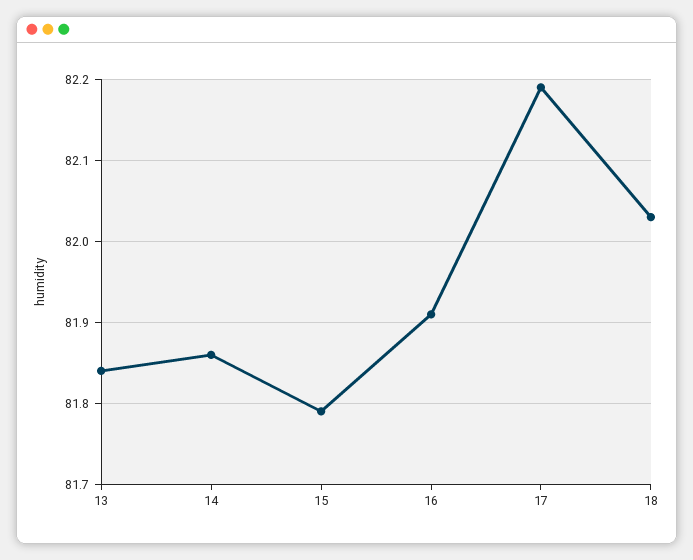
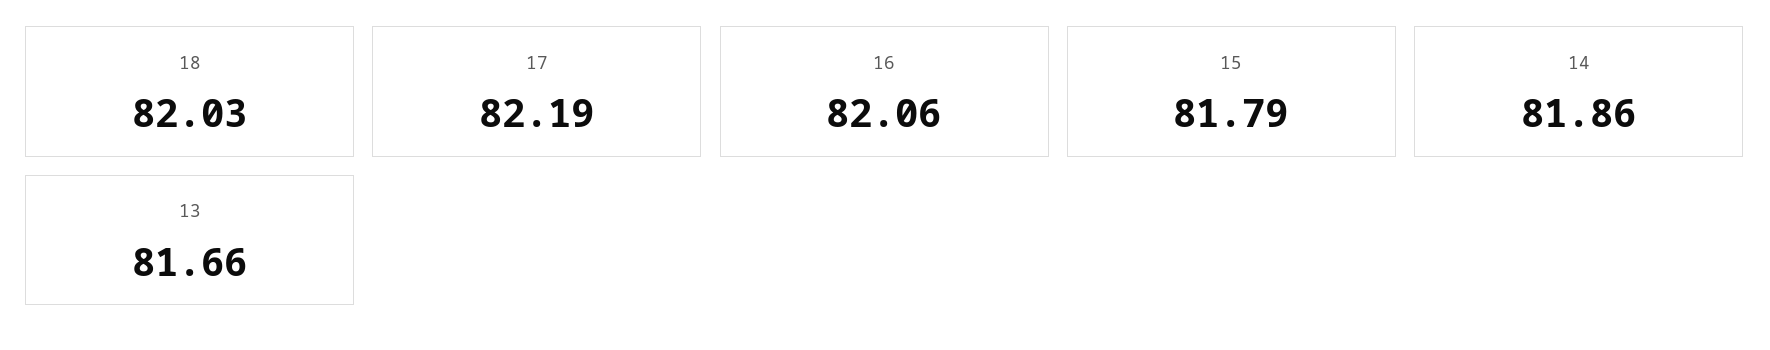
  {
-   "13": 81.84,
+   "13": 81.66,
    "14": 81.86,
    "15": 81.79,
-   "16": 81.91,
+   "16": 82.06,
    "17": 82.19,
    "18": 82.03
  }

